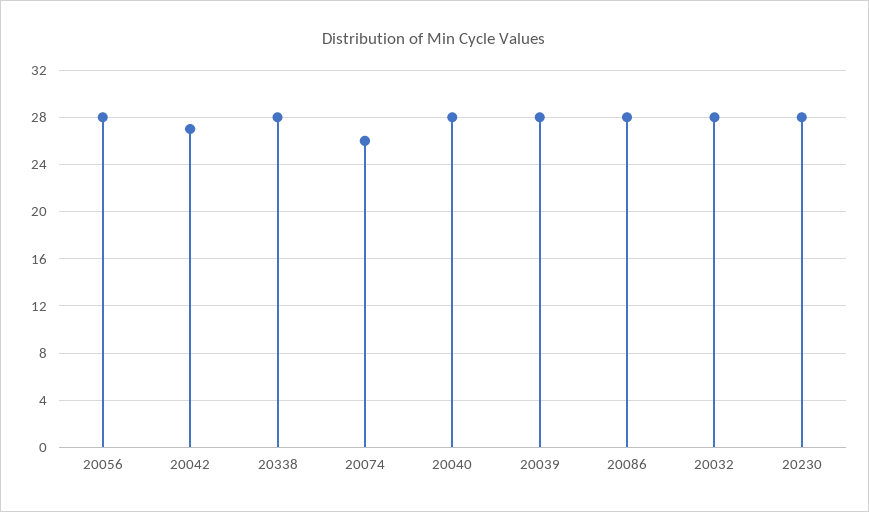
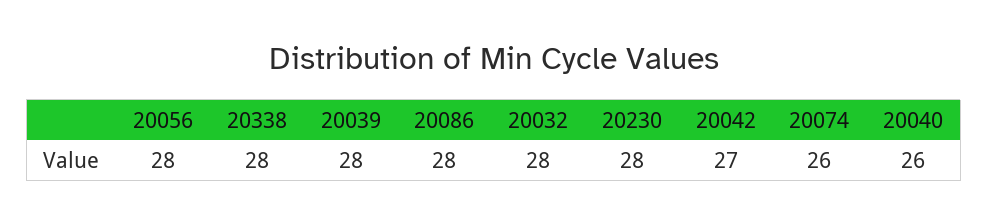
  {
    "20056": 28,
    "20042": 27,
    "20338": 28,
    "20074": 26,
-   "20040": 28,
+   "20040": 26,
    "20039": 28,
    "20086": 28,
    "20032": 28,
    "20230": 28
  }

